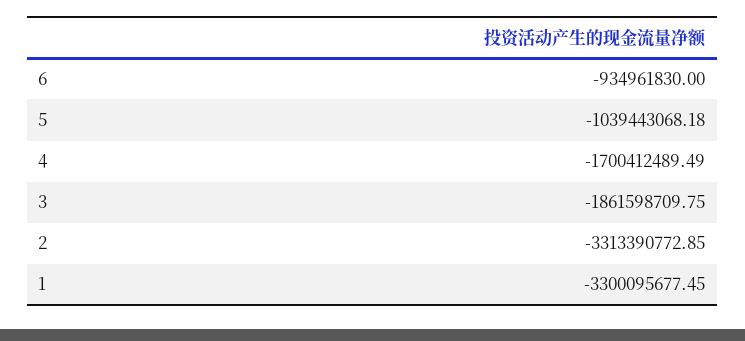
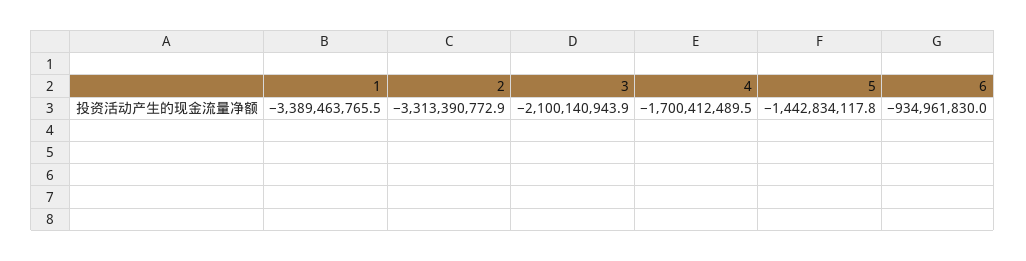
  {
    "6": -934961830,
-   "5": -1039443068.18,
+   "5": -1442834117.8,
    "4": -1700412489.49,
-   "3": -1861598709.75,
+   "3": -2100140943.9,
    "2": -3313390772.85,
-   "1": -3300095677.45
+   "1": -3389463765.5
  }

